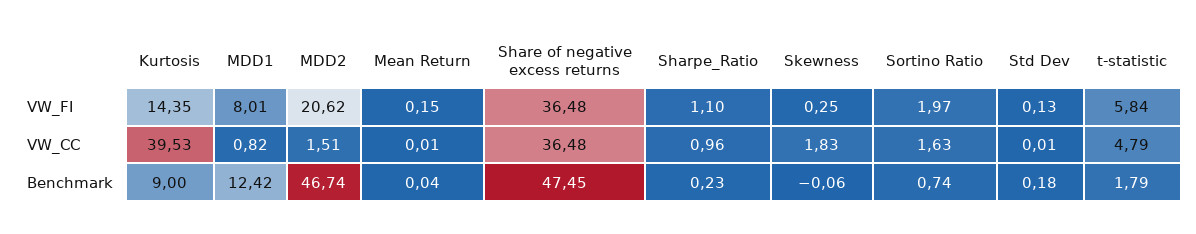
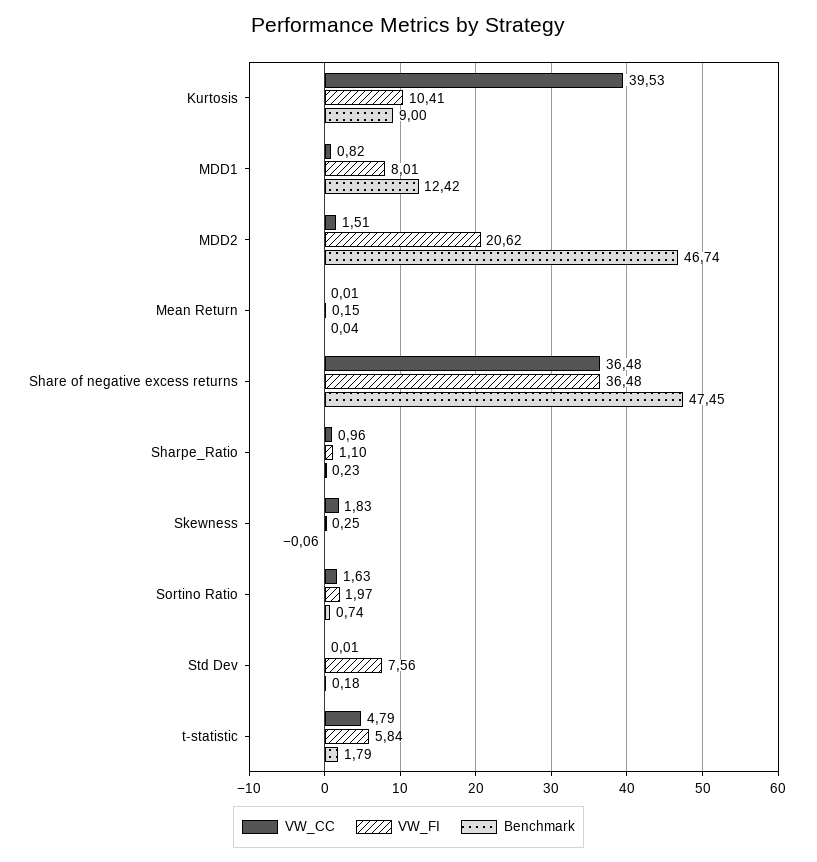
  {
    "VW_FI": {
-     "Kurtosis": 14.35,
+     "Kurtosis": 10.41,
      "MDD1": 8.01,
      "MDD2": 20.62,
      "Mean Return": 0.15,
      "Share of negative excess returns": 36.48,
      "Sharpe_Ratio": 1.1,
      "Skewness": 0.25,
      "Sortino Ratio": 1.97,
-     "Std Dev": 0.13,
+     "Std Dev": 7.56,
      "t-statistic": 5.84
    },
    "VW_CC": {
      "Kurtosis": 39.53,
      "MDD1": 0.82,
      "MDD2": 1.51,
      "Mean Return": 0.01,
      "Share of negative excess returns": 36.48,
      "Sharpe_Ratio": 0.96,
      "Skewness": 1.83,
      "Sortino Ratio": 1.63,
      "Std Dev": 0.01,
      "t-statistic": 4.79
    },
    "Benchmark": {
      "Kurtosis": 9,
      "MDD1": 12.42,
      "MDD2": 46.74,
      "Mean Return": 0.04,
      "Share of negative excess returns": 47.45,
      "Sharpe_Ratio": 0.23,
      "Skewness": -0.06,
      "Sortino Ratio": 0.74,
      "Std Dev": 0.18,
      "t-statistic": 1.79
    }
  }

